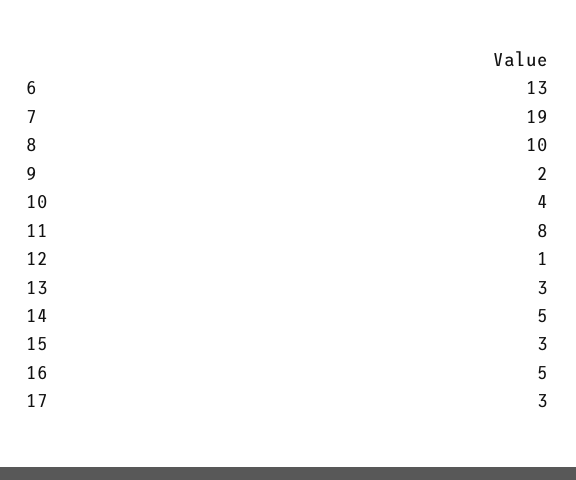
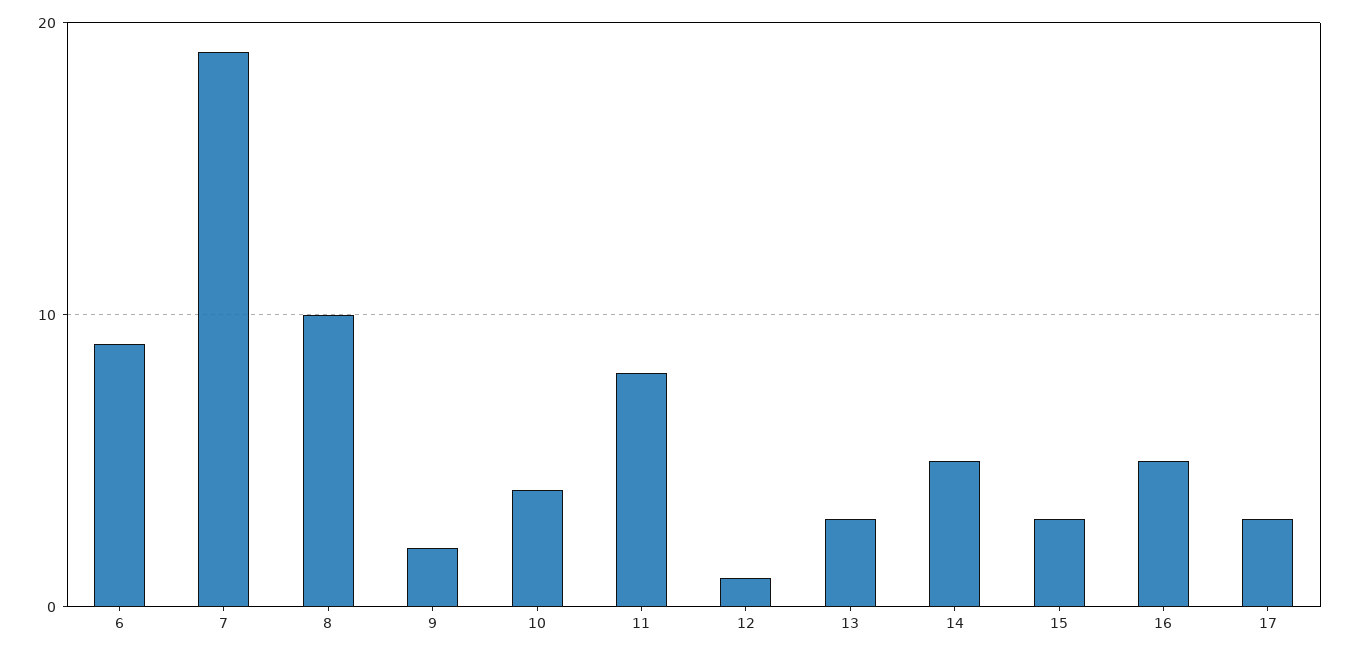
  {
-   "6": 13,
+   "6": 9,
    "7": 19,
    "8": 10,
    "9": 2,
    "10": 4,
    "11": 8,
    "12": 1,
    "13": 3,
    "14": 5,
    "15": 3,
    "16": 5,
    "17": 3
  }

